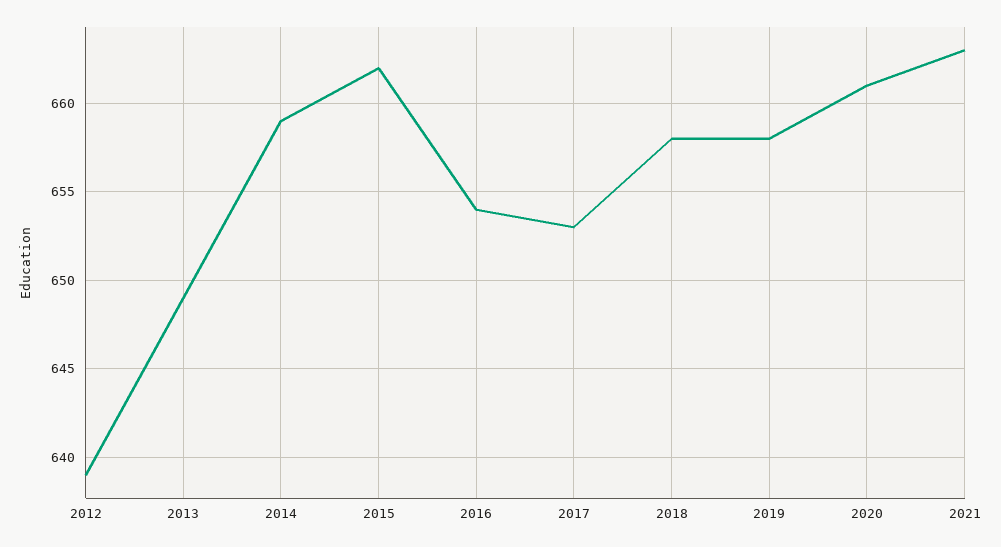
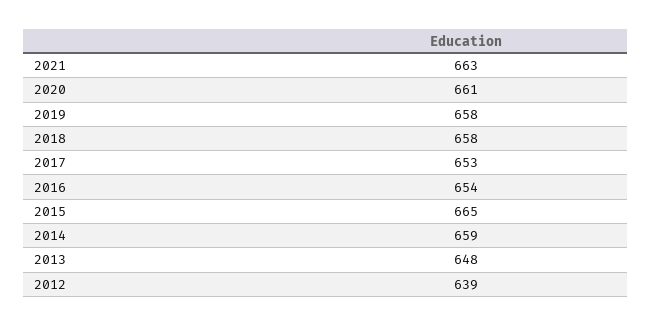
  {
    "2012": 639,
-   "2013": 649,
+   "2013": 648,
    "2014": 659,
-   "2015": 662,
+   "2015": 665,
    "2016": 654,
    "2017": 653,
    "2018": 658,
    "2019": 658,
    "2020": 661,
    "2021": 663
  }

